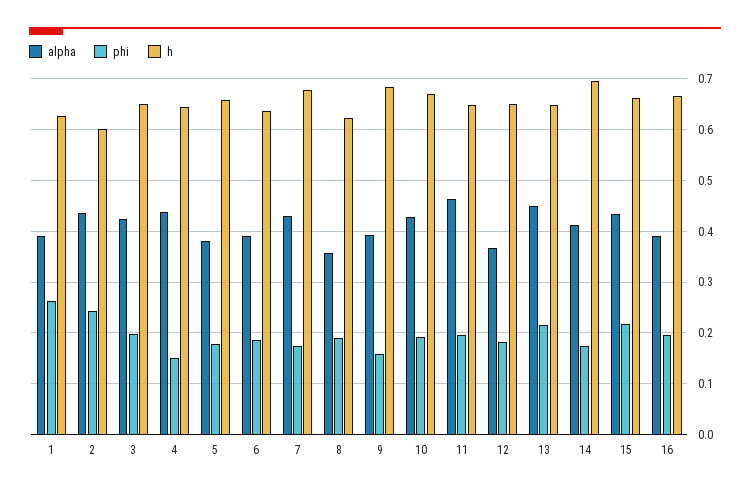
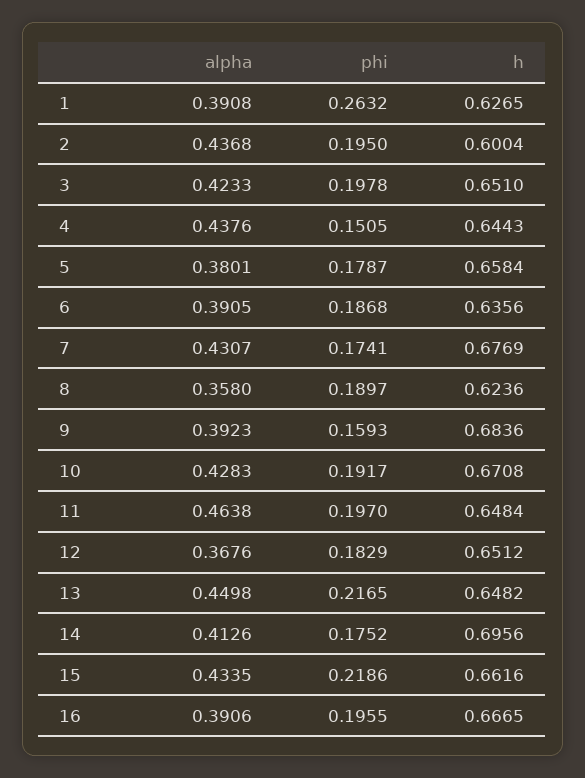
  {
    "alpha": {
      "1": 0.3908,
      "2": 0.4368,
      "3": 0.4233,
      "4": 0.4376,
      "5": 0.3801,
      "6": 0.3905,
      "7": 0.4307,
      "8": 0.358,
      "9": 0.3923,
      "10": 0.4283,
      "11": 0.4638,
      "12": 0.3676,
      "13": 0.4498,
      "14": 0.4126,
      "15": 0.4335,
      "16": 0.3906
    },
    "phi": {
      "1": 0.2632,
-     "2": 0.24,
+     "2": 0.195,
      "3": 0.1978,
      "4": 0.1505,
      "5": 0.1787,
      "6": 0.1868,
      "7": 0.1741,
      "8": 0.1897,
      "9": 0.1593,
      "10": 0.1917,
      "11": 0.197,
      "12": 0.1829,
      "13": 0.2165,
      "14": 0.1752,
      "15": 0.2186,
      "16": 0.1955
    },
    "h": {
      "1": 0.6265,
      "2": 0.6004,
      "3": 0.651,
      "4": 0.6443,
      "5": 0.6584,
      "6": 0.6356,
      "7": 0.6769,
      "8": 0.6236,
      "9": 0.6836,
      "10": 0.6708,
      "11": 0.6484,
      "12": 0.6512,
      "13": 0.6482,
      "14": 0.6956,
      "15": 0.6616,
      "16": 0.6665
    }
  }

